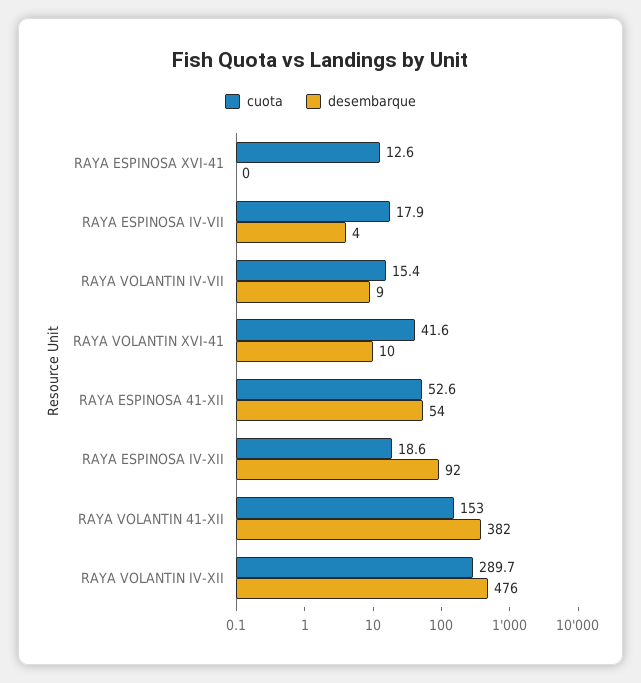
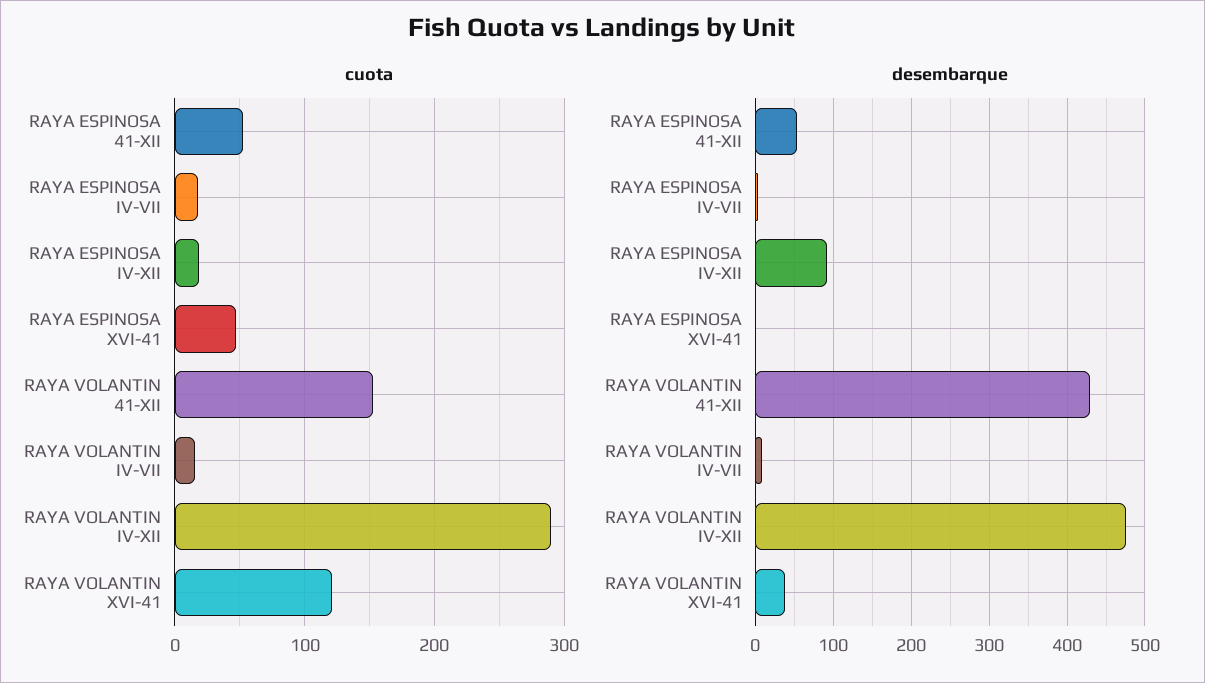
  {
    "cuota": {
-     "RAYA ESPINOSA XVI-41": 12.6,
+     "RAYA ESPINOSA XVI-41": 50,
      "RAYA ESPINOSA IV-VII": 17.9,
      "RAYA VOLANTIN IV-VII": 15.4,
-     "RAYA VOLANTIN XVI-41": 41.6,
+     "RAYA VOLANTIN XVI-41": 120,
      "RAYA ESPINOSA 41-XII": 52.6,
      "RAYA ESPINOSA IV-XII": 18.6,
      "RAYA VOLANTIN 41-XII": 153,
      "RAYA VOLANTIN IV-XII": 289.7
    },
    "desembarque": {
      "RAYA ESPINOSA XVI-41": 0,
      "RAYA ESPINOSA IV-VII": 4,
      "RAYA VOLANTIN IV-VII": 9,
-     "RAYA VOLANTIN XVI-41": 10,
+     "RAYA VOLANTIN XVI-41": 40,
      "RAYA ESPINOSA 41-XII": 54,
      "RAYA ESPINOSA IV-XII": 92,
-     "RAYA VOLANTIN 41-XII": 382,
+     "RAYA VOLANTIN 41-XII": 430,
      "RAYA VOLANTIN IV-XII": 476
    }
  }

